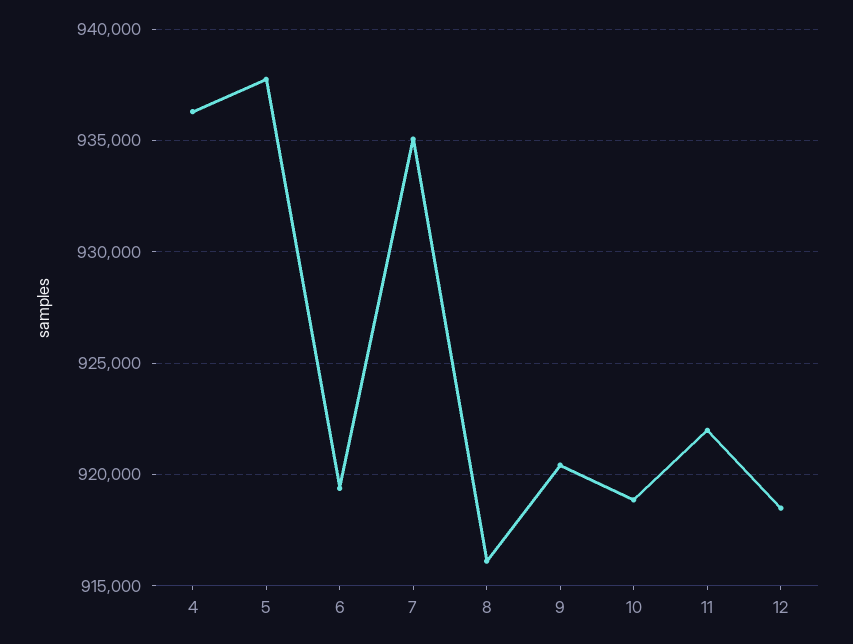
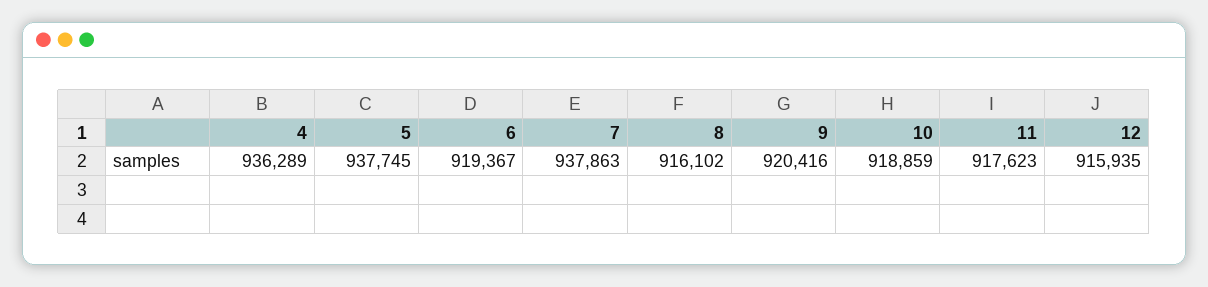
  {
    "4": 936289,
    "5": 937745,
    "6": 919367,
-   "7": 935000,
+   "7": 937863,
    "8": 916102,
    "9": 920416,
    "10": 918859,
-   "11": 922000,
+   "11": 917623,
-   "12": 918500
+   "12": 915935
  }

